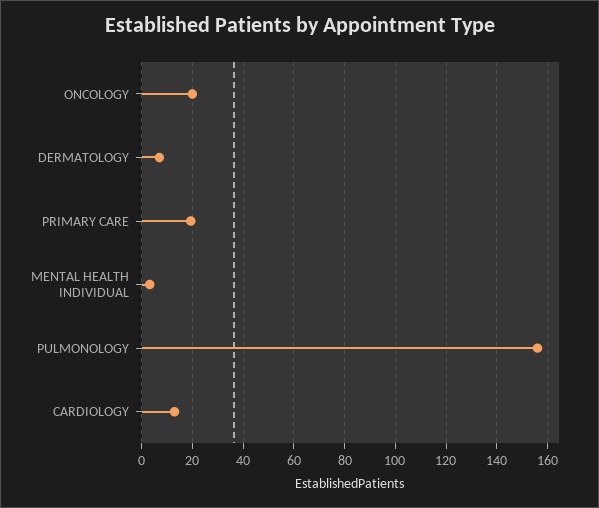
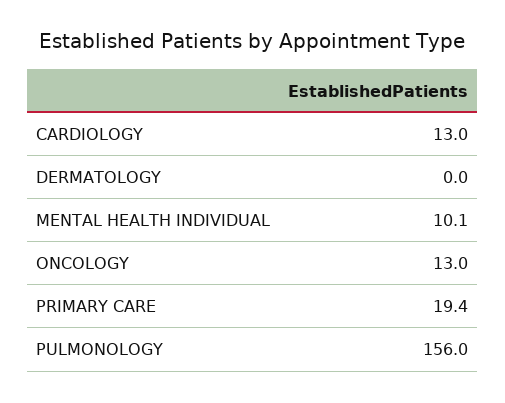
  {
-   "ONCOLOGY": 20,
+   "ONCOLOGY": 13,
-   "DERMATOLOGY": 7.5,
+   "DERMATOLOGY": 0,
    "PRIMARY CARE": 19.4,
-   "MENTAL HEALTH INDIVIDUAL": 2.5,
+   "MENTAL HEALTH INDIVIDUAL": 10.1,
    "PULMONOLOGY": 156,
    "CARDIOLOGY": 13
  }

